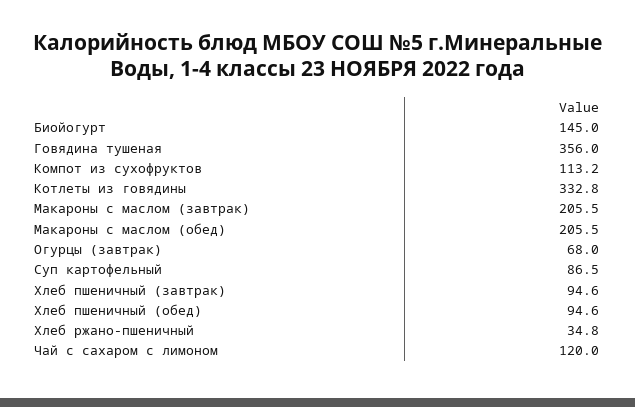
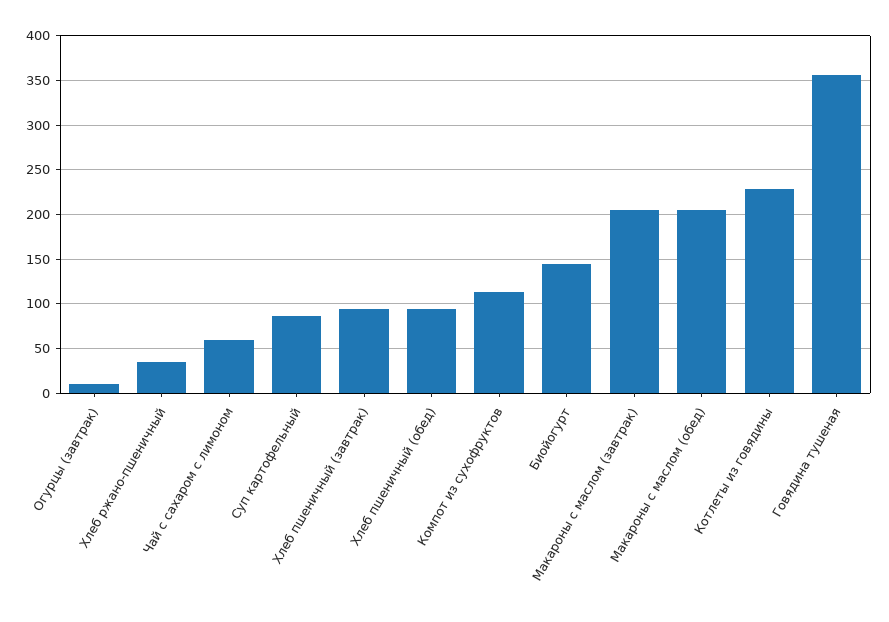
  {
    "Биойогурт": 145,
    "Говядина тушеная": 356,
    "Компот из сухофруктов": 113.2,
-   "Котлеты из говядины": 332.8,
+   "Котлеты из говядины": 230,
    "Макароны с маслом (завтрак)": 205.5,
    "Макароны с маслом (обед)": 205.5,
-   "Огурцы (завтрак)": 68,
+   "Огурцы (завтрак)": 10,
    "Суп картофельный": 86.5,
    "Хлеб пшеничный (завтрак)": 94.6,
    "Хлеб пшеничный (обед)": 94.6,
    "Хлеб ржано-пшеничный": 34.8,
-   "Чай с сахаром с лимоном": 120
+   "Чай с сахаром с лимоном": 60
  }

